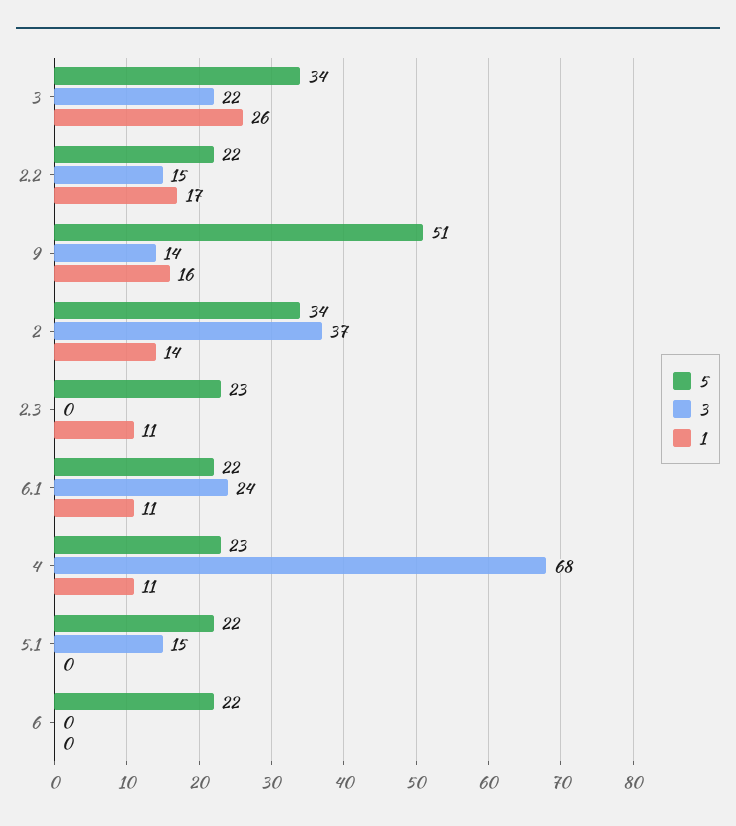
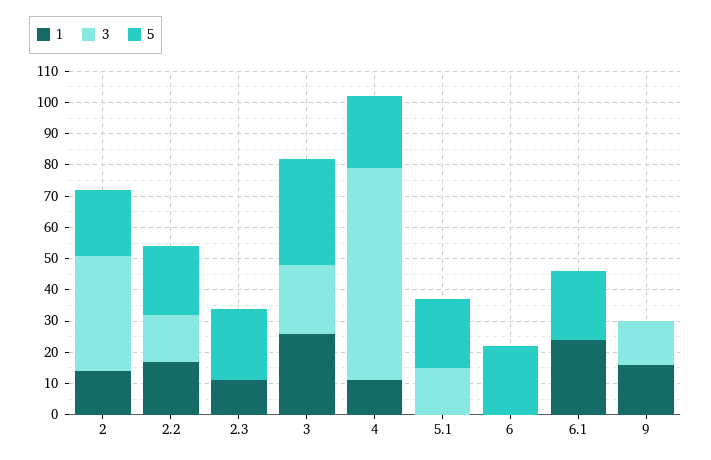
  {
    "5": {
      "3": 34,
      "2.2": 22,
-     "9": 51,
+     "9": 0,
-     "2": 34,
+     "2": 20,
      "2.3": 23,
      "6.1": 22,
      "4": 23,
      "5.1": 22,
      "6": 22
    },
    "3": {
      "3": 22,
      "2.2": 15,
      "9": 14,
      "2": 37,
      "2.3": 0,
-     "6.1": 24,
+     "6.1": 0,
      "4": 68,
      "5.1": 15,
      "6": 0
    },
    "1": {
      "3": 26,
      "2.2": 17,
      "9": 16,
      "2": 14,
      "2.3": 11,
-     "6.1": 11,
+     "6.1": 25,
      "4": 11,
      "5.1": 0,
      "6": 0
    }
  }

